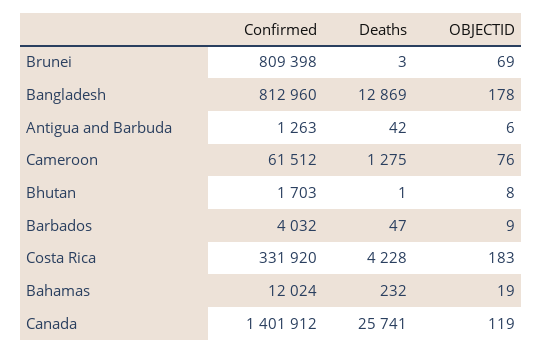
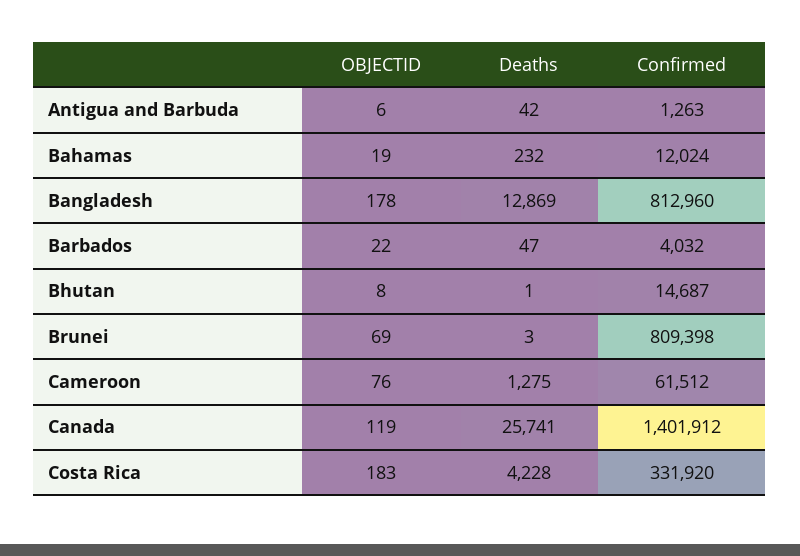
  {
    "Confirmed": {
      "Brunei": 809398,
      "Bangladesh": 812960,
      "Antigua and Barbuda": 1263,
      "Cameroon": 61512,
-     "Bhutan": 1703,
+     "Bhutan": 14687,
      "Barbados": 4032,
      "Costa Rica": 331920,
      "Bahamas": 12024,
      "Canada": 1401912
    },
    "Deaths": {
      "Brunei": 3,
      "Bangladesh": 12869,
      "Antigua and Barbuda": 42,
      "Cameroon": 1275,
      "Bhutan": 1,
      "Barbados": 47,
      "Costa Rica": 4228,
      "Bahamas": 232,
      "Canada": 25741
    },
    "OBJECTID": {
      "Brunei": 69,
      "Bangladesh": 178,
      "Antigua and Barbuda": 6,
      "Cameroon": 76,
      "Bhutan": 8,
-     "Barbados": 9,
+     "Barbados": 22,
      "Costa Rica": 183,
      "Bahamas": 19,
      "Canada": 119
    }
  }

